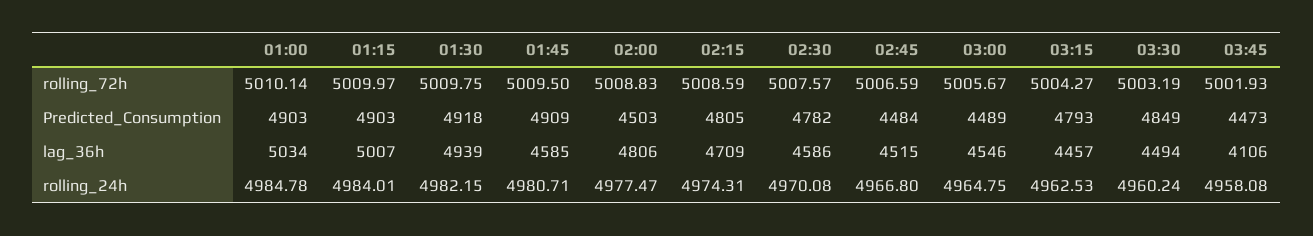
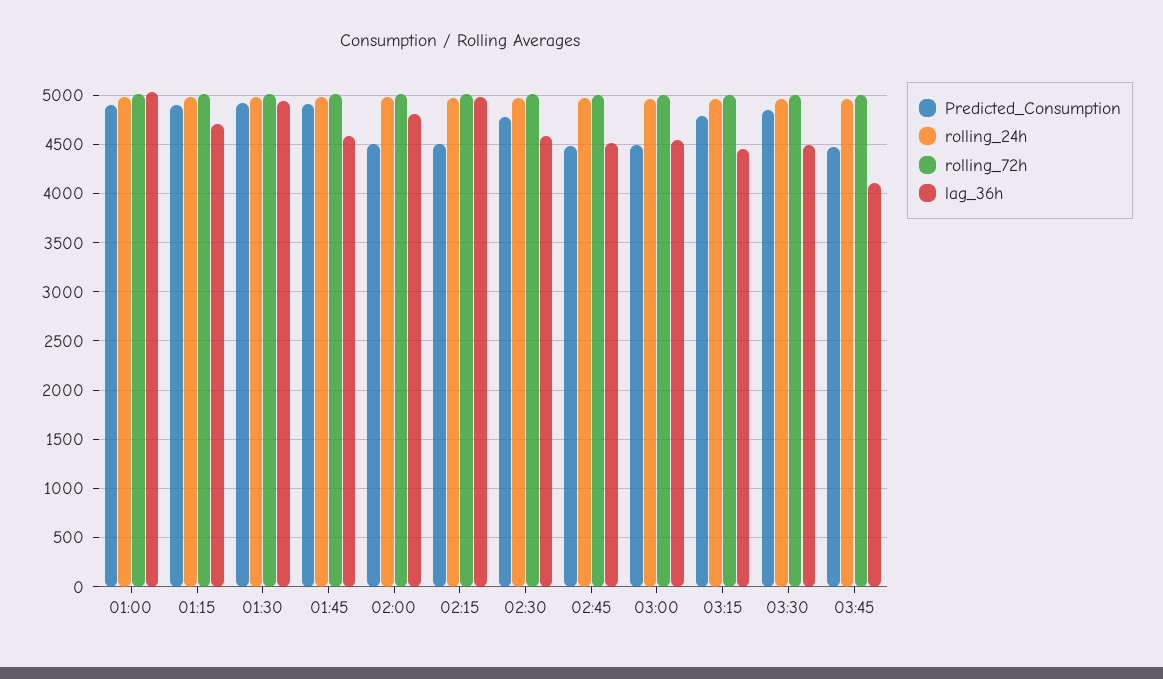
  {
    "rolling_72h": {
      "01:00": 5010.14,
      "01:15": 5009.97,
      "01:30": 5009.75,
      "01:45": 5009.5,
      "02:00": 5008.83,
      "02:15": 5008.59,
      "02:30": 5007.57,
      "02:45": 5006.59,
      "03:00": 5005.67,
      "03:15": 5004.27,
      "03:30": 5003.19,
      "03:45": 5001.93
    },
    "Predicted_Consumption": {
      "01:00": 4903,
      "01:15": 4903,
      "01:30": 4918,
      "01:45": 4909,
      "02:00": 4503,
-     "02:15": 4805,
+     "02:15": 4500,
      "02:30": 4782,
      "02:45": 4484,
      "03:00": 4489,
      "03:15": 4793,
      "03:30": 4849,
      "03:45": 4473
    },
    "lag_36h": {
      "01:00": 5034,
-     "01:15": 5007,
+     "01:15": 4700,
      "01:30": 4939,
      "01:45": 4585,
      "02:00": 4806,
-     "02:15": 4709,
+     "02:15": 5000,
      "02:30": 4586,
      "02:45": 4515,
      "03:00": 4546,
      "03:15": 4457,
      "03:30": 4494,
      "03:45": 4106
    },
    "rolling_24h": {
      "01:00": 4984.78,
      "01:15": 4984.01,
      "01:30": 4982.15,
      "01:45": 4980.71,
      "02:00": 4977.47,
      "02:15": 4974.31,
      "02:30": 4970.08,
      "02:45": 4966.8,
      "03:00": 4964.75,
      "03:15": 4962.53,
      "03:30": 4960.24,
      "03:45": 4958.08
    }
  }

